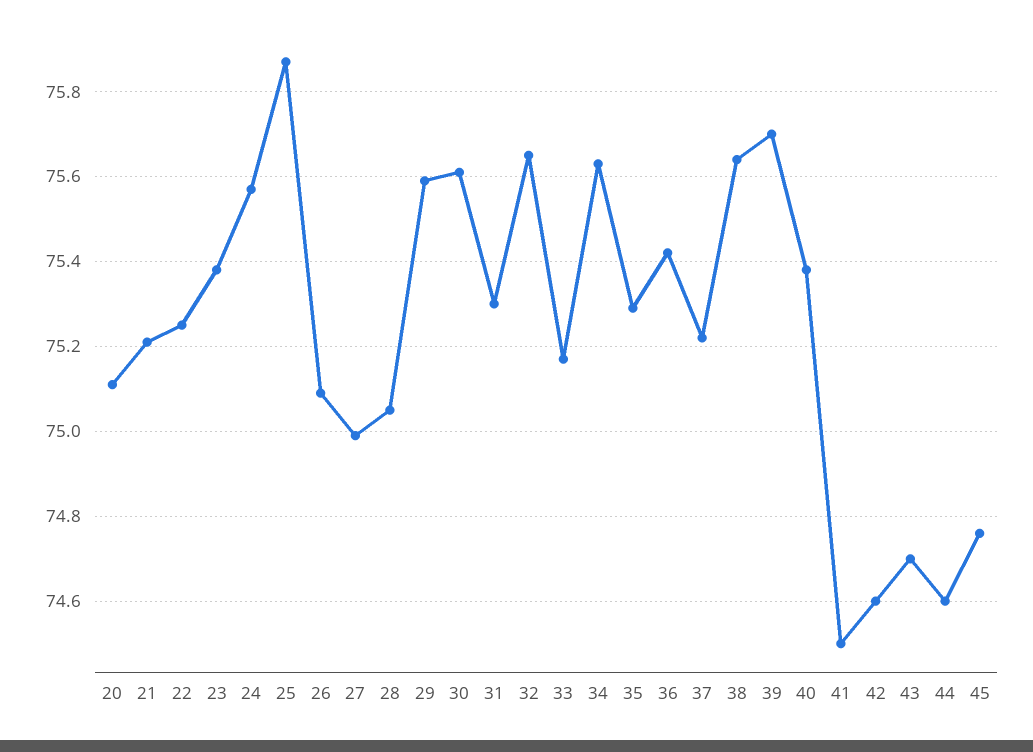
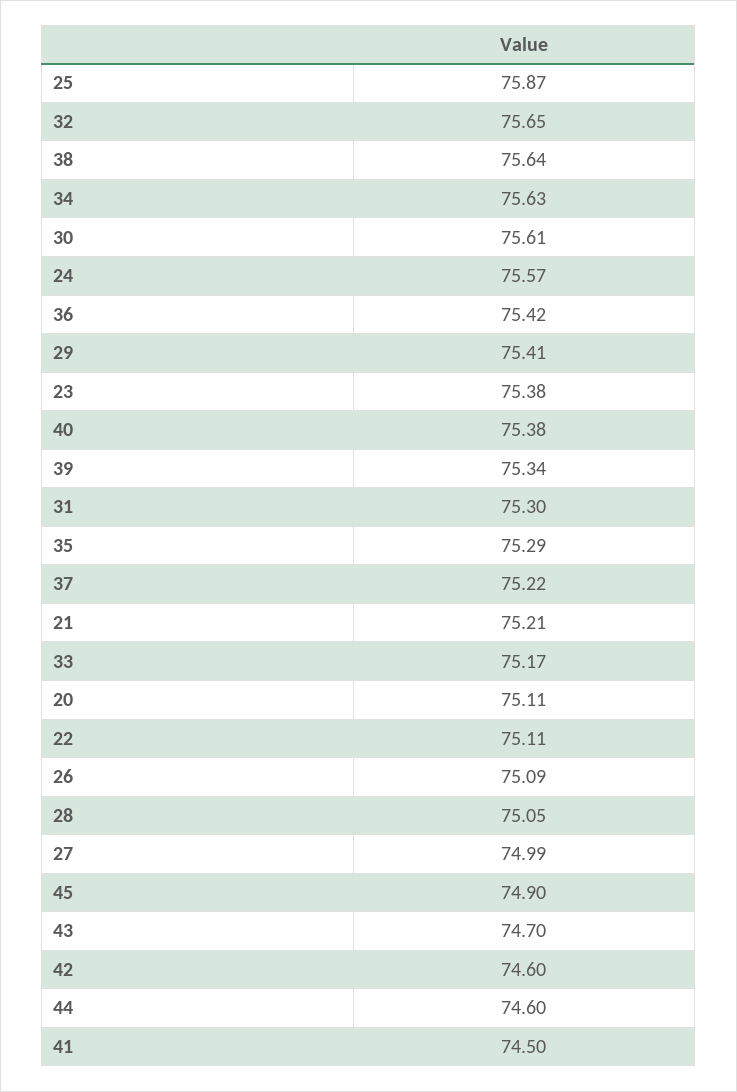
  {
    "20": 75.11,
    "21": 75.21,
-   "22": 75.25,
+   "22": 75.11,
    "23": 75.38,
    "24": 75.57,
    "25": 75.87,
    "26": 75.09,
    "27": 74.99,
    "28": 75.05,
-   "29": 75.6,
+   "29": 75.41,
    "30": 75.61,
    "31": 75.3,
    "32": 75.65,
    "33": 75.17,
    "34": 75.63,
    "35": 75.29,
    "36": 75.42,
    "37": 75.22,
    "38": 75.64,
-   "39": 75.7,
+   "39": 75.34,
    "40": 75.38,
    "41": 74.5,
    "42": 74.6,
    "43": 74.7,
    "44": 74.6,
-   "45": 74.75
+   "45": 74.9
  }

